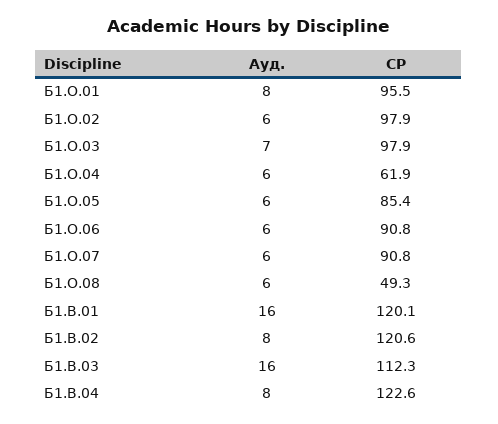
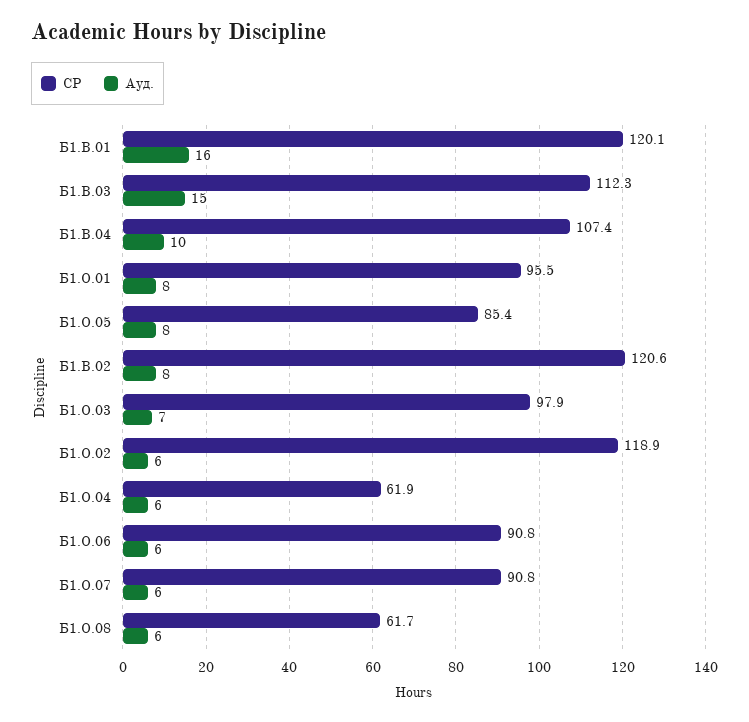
  {
    "Ауд.": {
      "Б1.О.01": 8,
      "Б1.О.02": 6,
      "Б1.О.03": 7,
      "Б1.О.04": 6,
-     "Б1.О.05": 6,
+     "Б1.О.05": 8,
      "Б1.О.06": 6,
      "Б1.О.07": 6,
      "Б1.О.08": 6,
      "Б1.В.01": 16,
      "Б1.В.02": 8,
-     "Б1.В.03": 16,
+     "Б1.В.03": 15,
-     "Б1.В.04": 8
+     "Б1.В.04": 10
    },
    "СР": {
      "Б1.О.01": 95.5,
-     "Б1.О.02": 97.9,
+     "Б1.О.02": 118.9,
      "Б1.О.03": 97.9,
      "Б1.О.04": 61.9,
      "Б1.О.05": 85.4,
      "Б1.О.06": 90.8,
      "Б1.О.07": 90.8,
-     "Б1.О.08": 49.3,
+     "Б1.О.08": 61.7,
      "Б1.В.01": 120.1,
      "Б1.В.02": 120.6,
      "Б1.В.03": 112.3,
-     "Б1.В.04": 122.6
+     "Б1.В.04": 107.4
    }
  }

